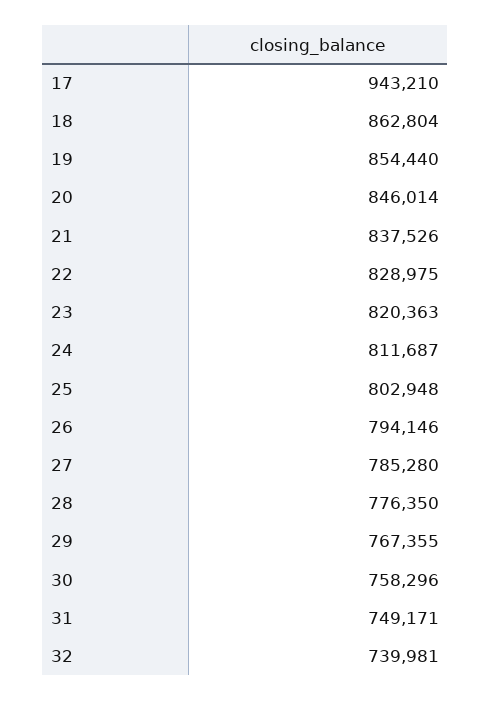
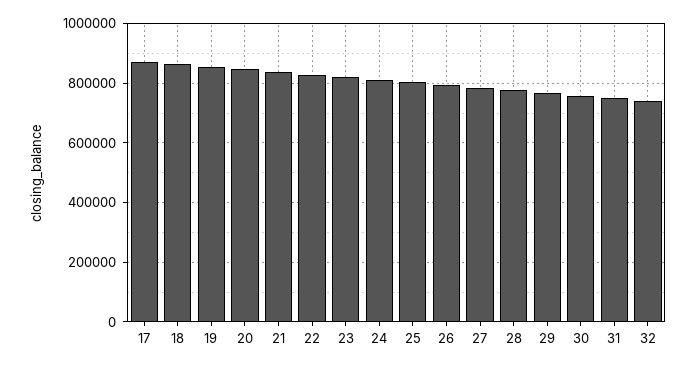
  {
-   "17": 943210,
+   "17": 875000,
    "18": 862804,
    "19": 854440,
    "20": 846014,
    "21": 837526,
    "22": 828975,
    "23": 820363,
    "24": 811687,
    "25": 802948,
    "26": 794146,
    "27": 785280,
    "28": 776350,
    "29": 767355,
    "30": 758296,
    "31": 749171,
    "32": 739981
  }

